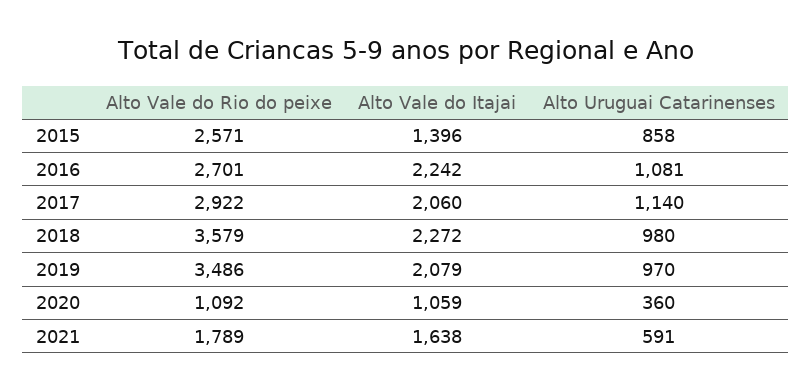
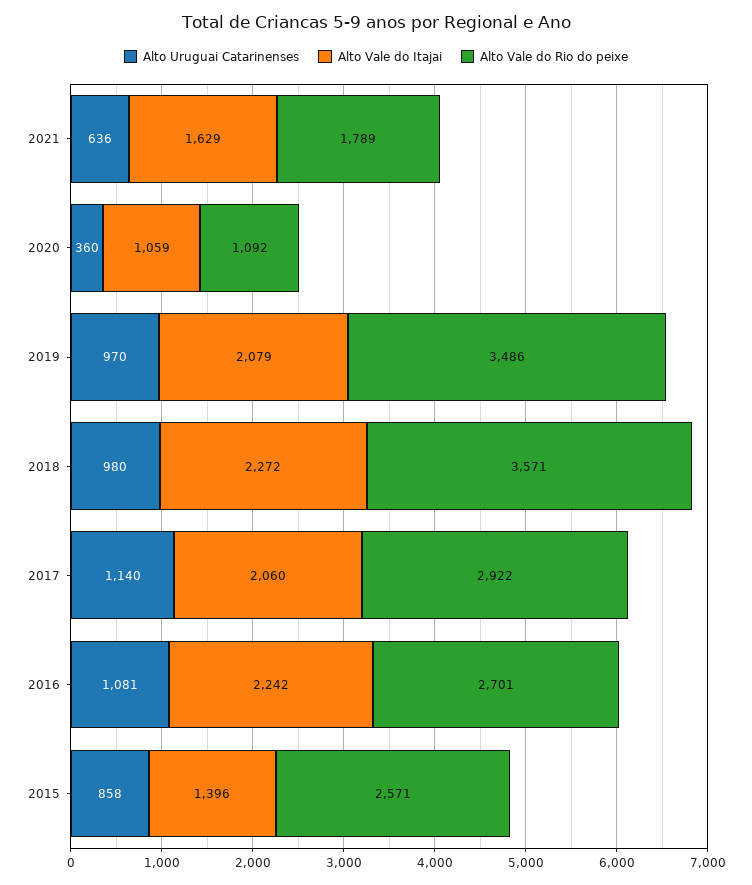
  {
    "Alto Vale do Rio do peixe": {
      "2015": 2571,
      "2016": 2701,
      "2017": 2922,
-     "2018": 3579,
+     "2018": 3571,
      "2019": 3486,
      "2020": 1092,
      "2021": 1789
    },
    "Alto Vale do Itajai": {
      "2015": 1396,
      "2016": 2242,
      "2017": 2060,
      "2018": 2272,
      "2019": 2079,
      "2020": 1059,
-     "2021": 1638
+     "2021": 1629
    },
    "Alto Uruguai Catarinenses": {
      "2015": 858,
      "2016": 1081,
      "2017": 1140,
      "2018": 980,
      "2019": 970,
      "2020": 360,
-     "2021": 591
+     "2021": 636
    }
  }

